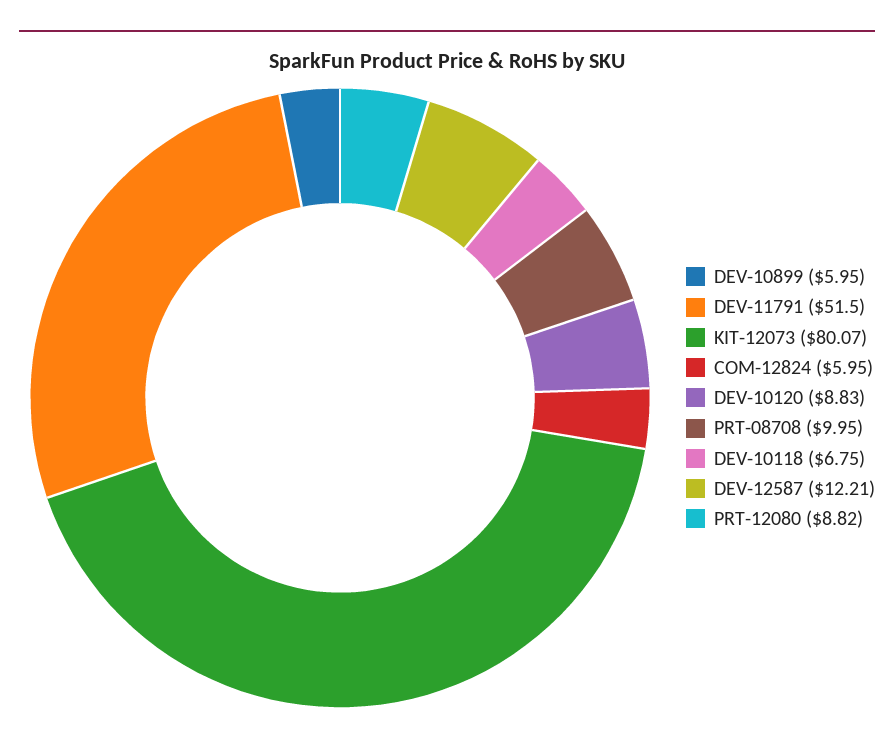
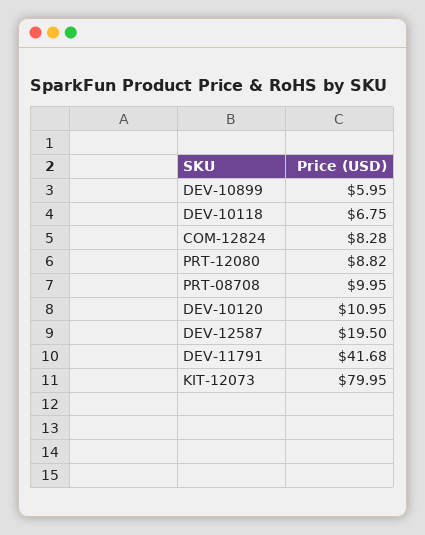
  {
    "DEV-10899": 5.95,
-   "DEV-11791": 51.5,
+   "DEV-11791": 41.68,
-   "KIT-12073": 80.07,
+   "KIT-12073": 79.95,
-   "COM-12824": 5.95,
+   "COM-12824": 8.28,
-   "DEV-10120": 8.83,
+   "DEV-10120": 10.95,
    "PRT-08708": 9.95,
    "DEV-10118": 6.75,
-   "DEV-12587": 12.21,
+   "DEV-12587": 19.5,
    "PRT-12080": 8.82
  }

